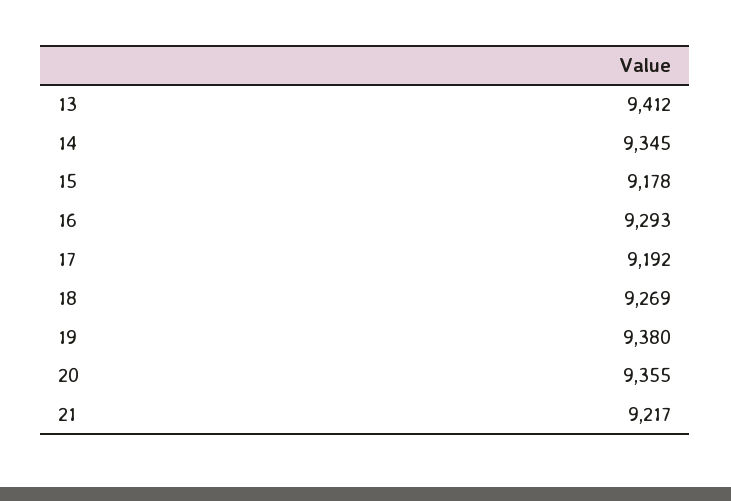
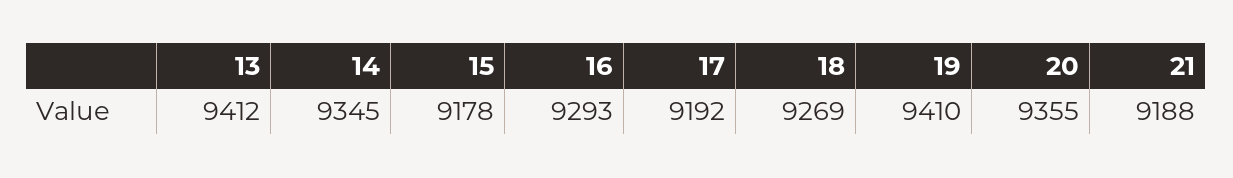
  {
    "13": 9412,
    "14": 9345,
    "15": 9178,
    "16": 9293,
    "17": 9192,
    "18": 9269,
-   "19": 9380,
+   "19": 9410,
    "20": 9355,
-   "21": 9217
+   "21": 9188
  }

